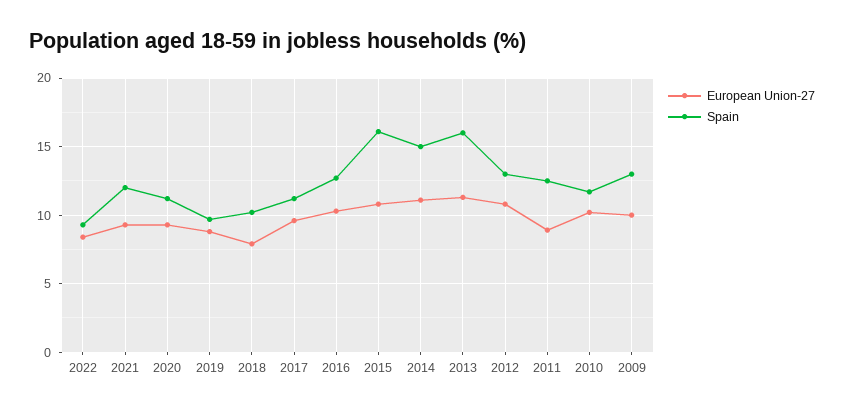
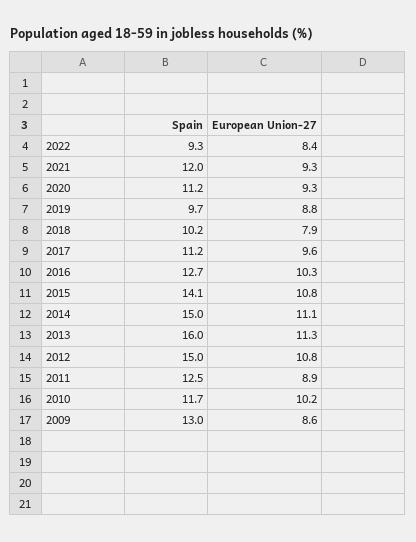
  {
    "European Union-27": {
      "2022": 8.4,
      "2021": 9.3,
      "2020": 9.3,
      "2019": 8.8,
      "2018": 7.9,
      "2017": 9.6,
      "2016": 10.3,
      "2015": 10.8,
      "2014": 11.1,
      "2013": 11.3,
      "2012": 10.8,
      "2011": 8.9,
      "2010": 10.2,
-     "2009": 10
+     "2009": 8.6
    },
    "Spain": {
      "2022": 9.3,
      "2021": 12,
      "2020": 11.2,
      "2019": 9.7,
      "2018": 10.2,
      "2017": 11.2,
      "2016": 12.7,
-     "2015": 16,
+     "2015": 14.1,
      "2014": 15,
      "2013": 16,
-     "2012": 13,
+     "2012": 15,
      "2011": 12.5,
      "2010": 11.7,
      "2009": 13
    }
  }

